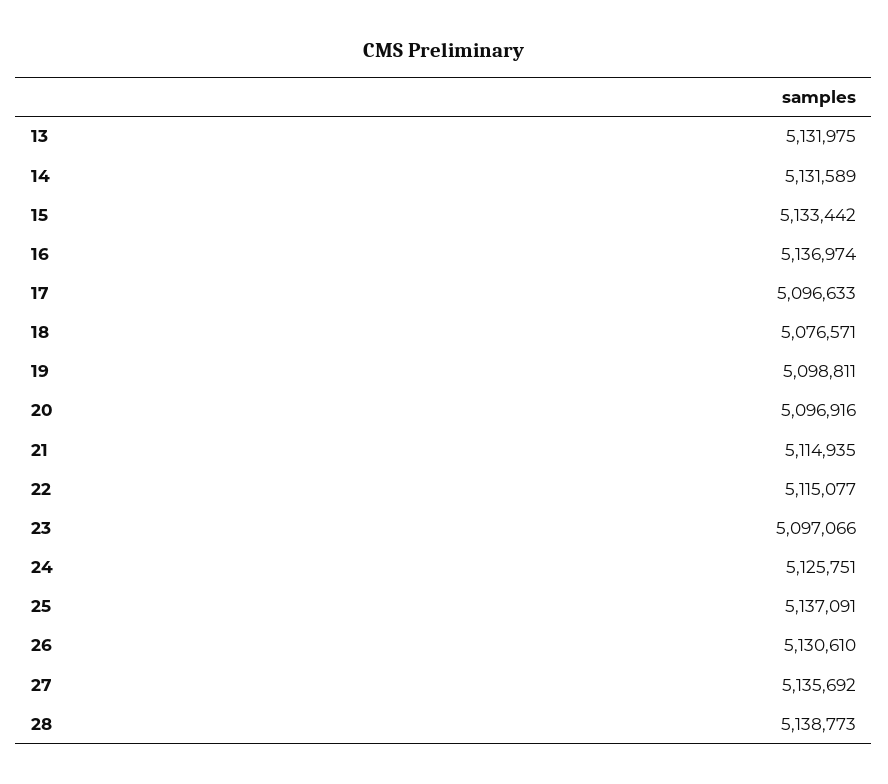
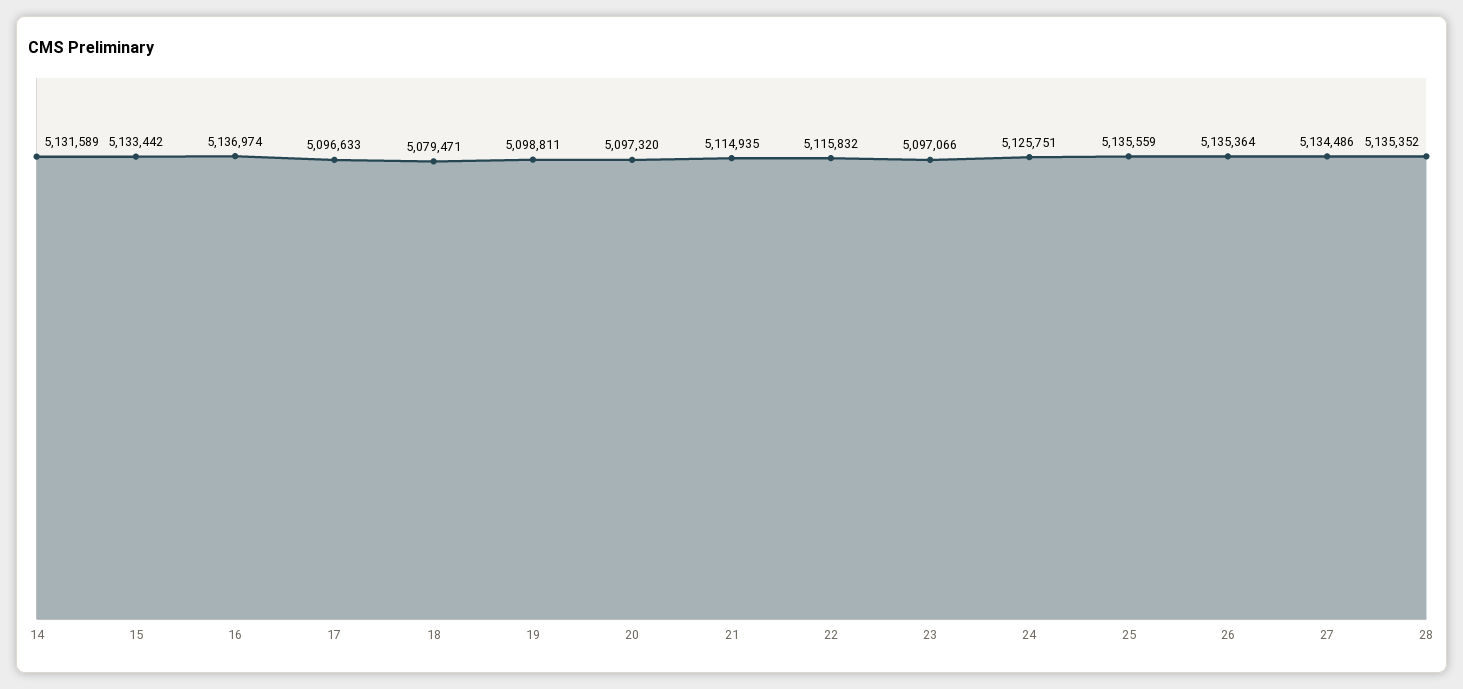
  {
-   "13": 5131975,
    "14": 5131589,
    "15": 5133442,
    "16": 5136974,
    "17": 5096633,
-   "18": 5076571,
+   "18": 5079471,
    "19": 5098811,
-   "20": 5096916,
+   "20": 5097320,
    "21": 5114935,
-   "22": 5115077,
+   "22": 5115832,
    "23": 5097066,
    "24": 5125751,
-   "25": 5137091,
+   "25": 5135559,
-   "26": 5130610,
+   "26": 5135364,
-   "27": 5135692,
+   "27": 5134486,
-   "28": 5138773
+   "28": 5135352
  }

